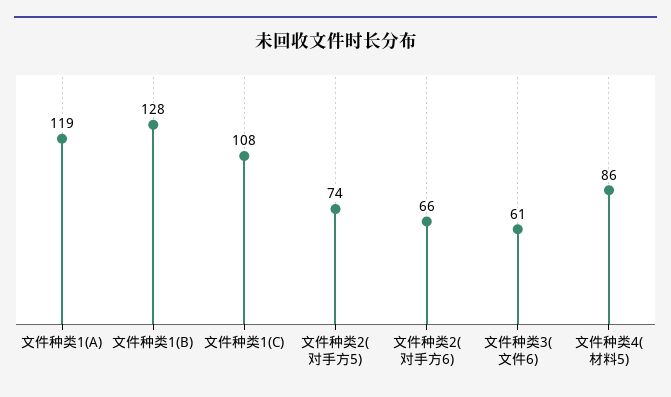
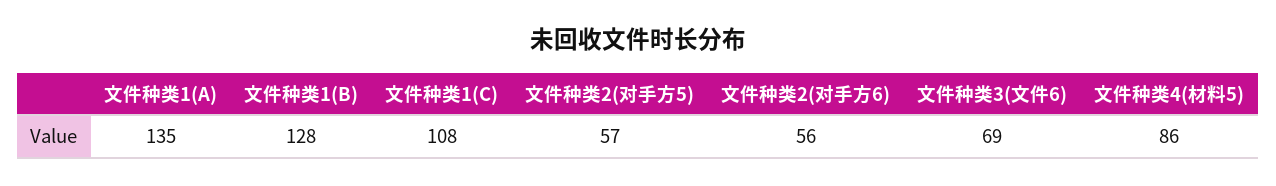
  {
-   "文件种类1(A)": 119,
+   "文件种类1(A)": 135,
    "文件种类1(B)": 128,
    "文件种类1(C)": 108,
-   "文件种类2(对手方5)": 74,
+   "文件种类2(对手方5)": 57,
-   "文件种类2(对手方6)": 66,
+   "文件种类2(对手方6)": 56,
-   "文件种类3(文件6)": 61,
+   "文件种类3(文件6)": 69,
    "文件种类4(材料5)": 86
  }

